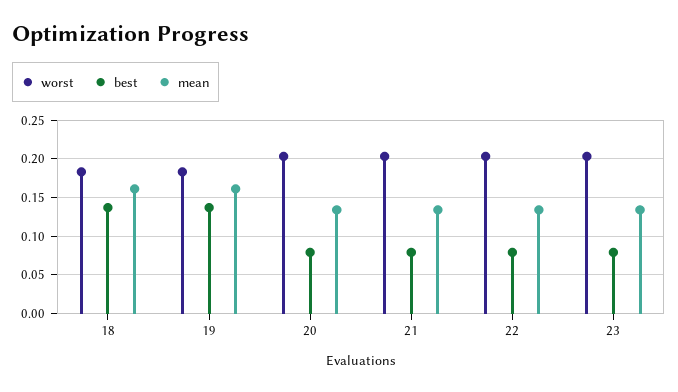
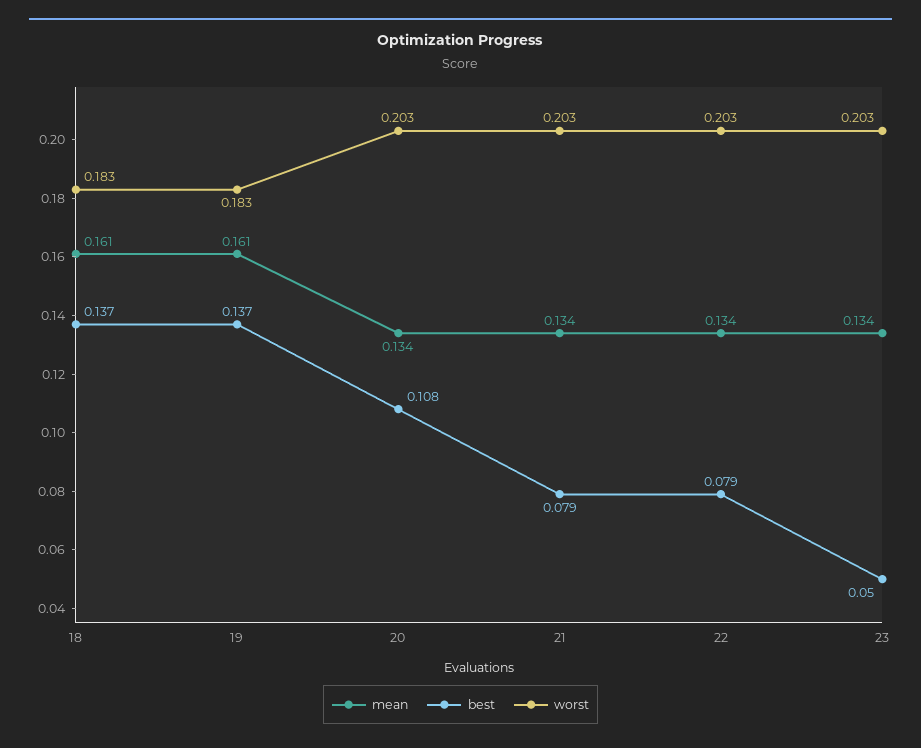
  {
    "worst": {
      "18": 0.183,
      "19": 0.183,
      "20": 0.203,
      "21": 0.203,
      "22": 0.203,
      "23": 0.203
    },
    "best": {
      "18": 0.137,
      "19": 0.137,
-     "20": 0.08,
+     "20": 0.108,
      "21": 0.079,
      "22": 0.079,
-     "23": 0.08
+     "23": 0.05
    },
    "mean": {
      "18": 0.161,
      "19": 0.161,
      "20": 0.134,
      "21": 0.134,
      "22": 0.134,
      "23": 0.134
    }
  }

